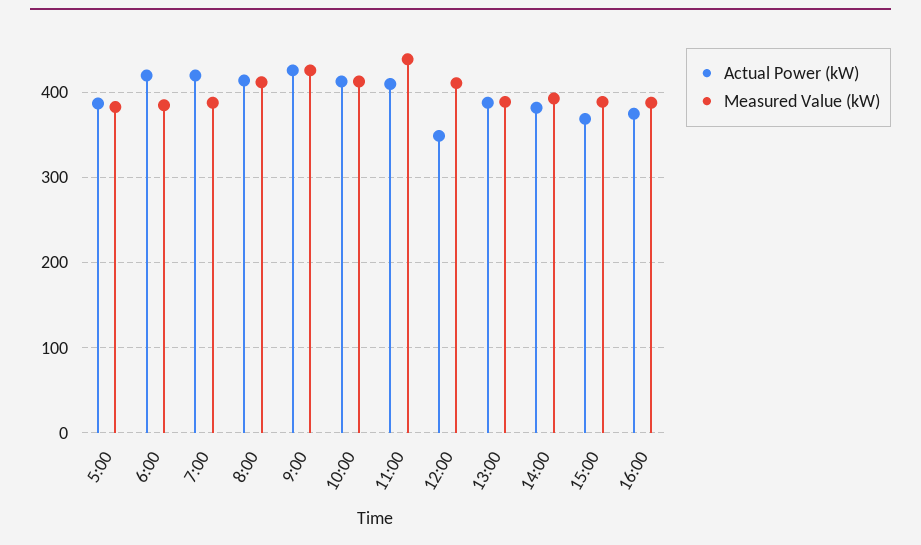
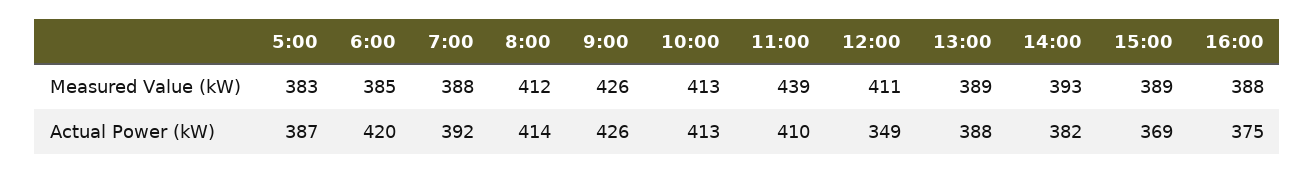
  {
    "Actual Power (kW)": {
      "5:00": 387,
      "6:00": 420,
-     "7:00": 420,
+     "7:00": 392,
      "8:00": 414,
      "9:00": 426,
      "10:00": 413,
      "11:00": 410,
      "12:00": 349,
      "13:00": 388,
      "14:00": 382,
      "15:00": 369,
      "16:00": 375
    },
    "Measured Value (kW)": {
      "5:00": 383,
      "6:00": 385,
      "7:00": 388,
      "8:00": 412,
      "9:00": 426,
      "10:00": 413,
      "11:00": 439,
      "12:00": 411,
      "13:00": 389,
      "14:00": 393,
      "15:00": 389,
      "16:00": 388
    }
  }

